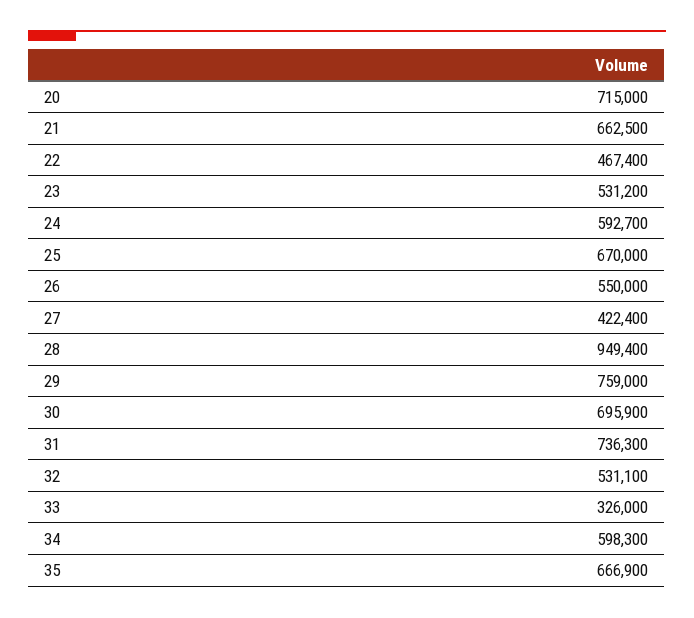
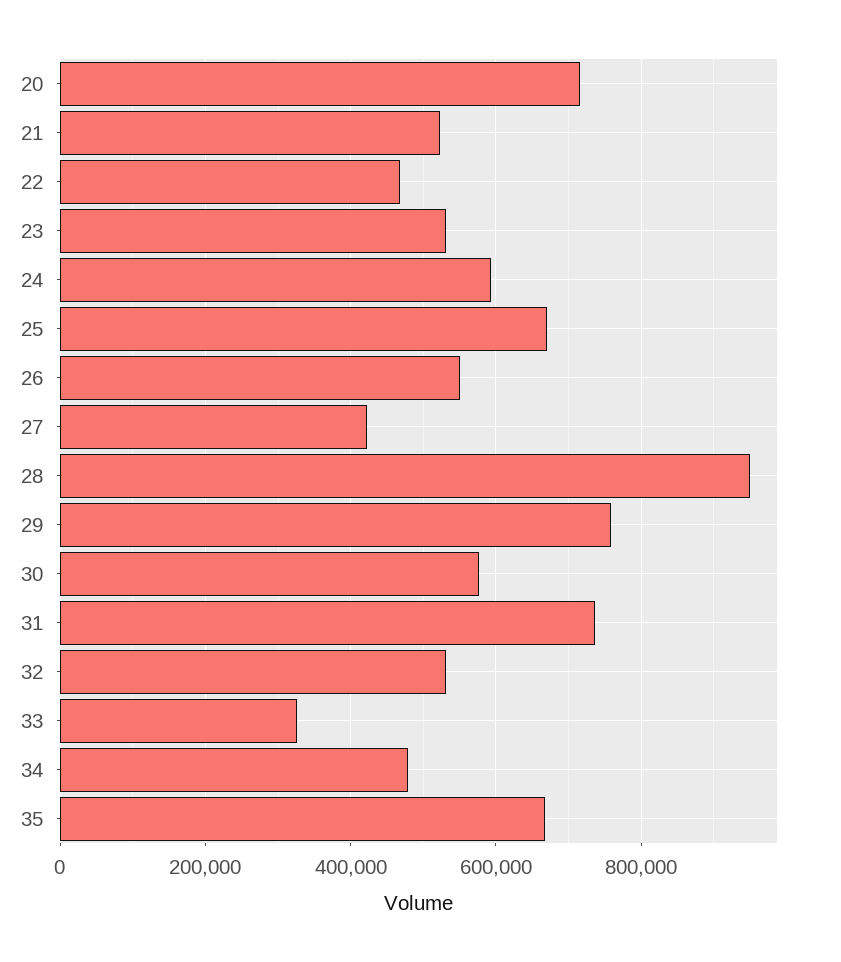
  {
    "20": 715000,
-   "21": 662500,
+   "21": 520000,
    "22": 467400,
    "23": 531200,
    "24": 592700,
    "25": 670000,
    "26": 550000,
    "27": 422400,
    "28": 949400,
    "29": 759000,
-   "30": 695900,
+   "30": 580000,
    "31": 736300,
    "32": 531100,
    "33": 326000,
-   "34": 598300,
+   "34": 480000,
    "35": 666900
  }

